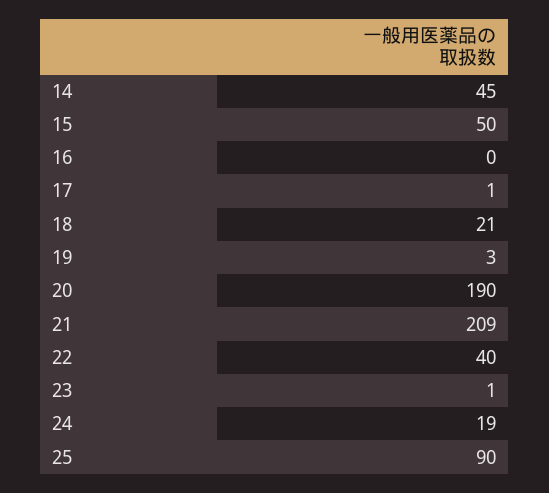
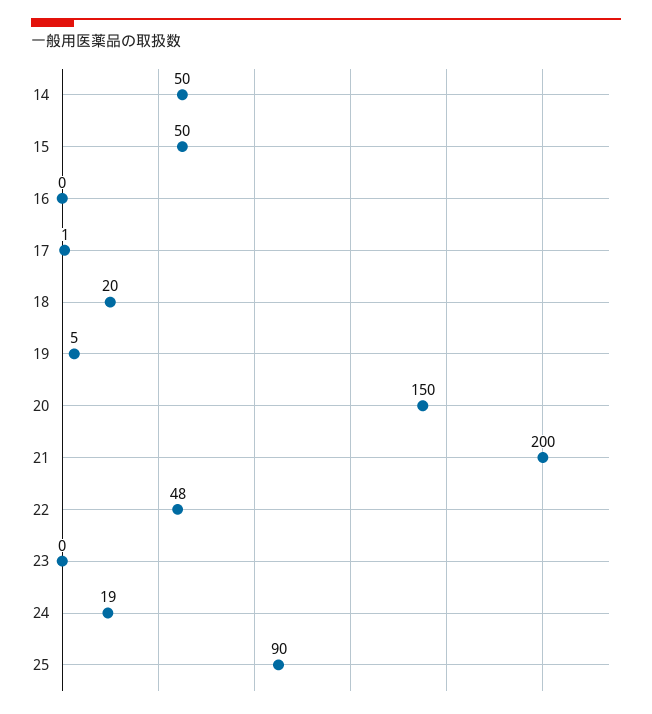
  {
-   "14": 45,
+   "14": 50,
    "15": 50,
    "16": 0,
    "17": 1,
-   "18": 21,
+   "18": 20,
-   "19": 3,
+   "19": 5,
-   "20": 190,
+   "20": 150,
-   "21": 209,
+   "21": 200,
-   "22": 40,
+   "22": 48,
-   "23": 1,
+   "23": 0,
    "24": 19,
    "25": 90
  }

